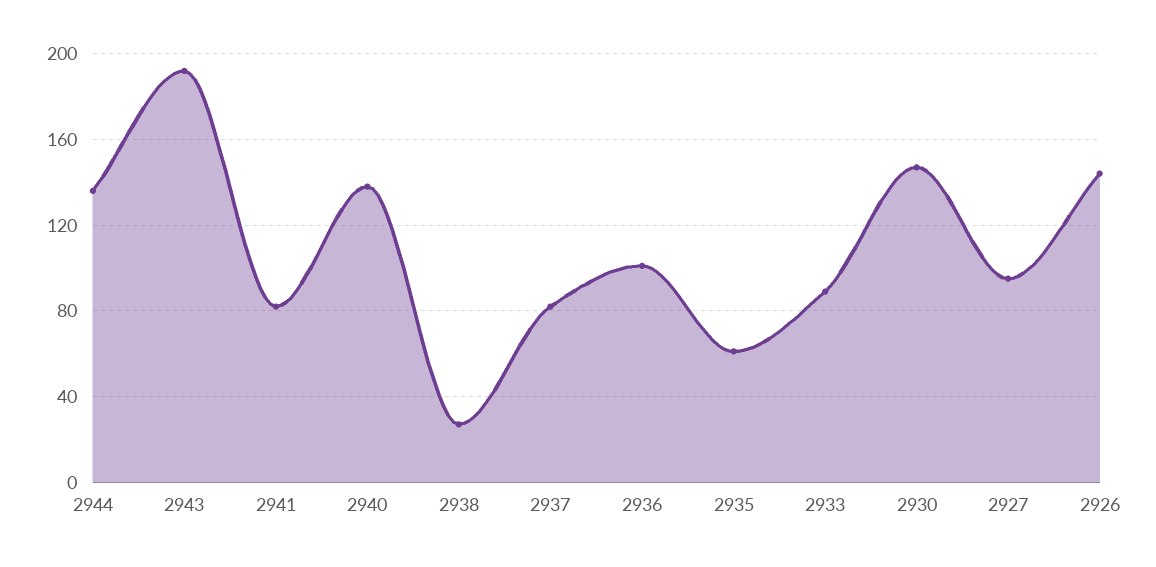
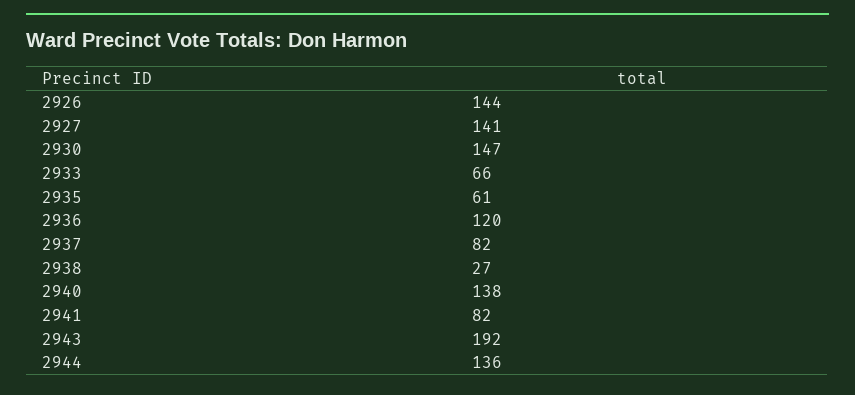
  {
    "2944": 136,
    "2943": 192,
    "2941": 82,
    "2940": 138,
    "2938": 27,
    "2937": 82,
-   "2936": 100,
+   "2936": 120,
    "2935": 61,
-   "2933": 90,
+   "2933": 66,
    "2930": 147,
-   "2927": 95,
+   "2927": 141,
    "2926": 144
  }

